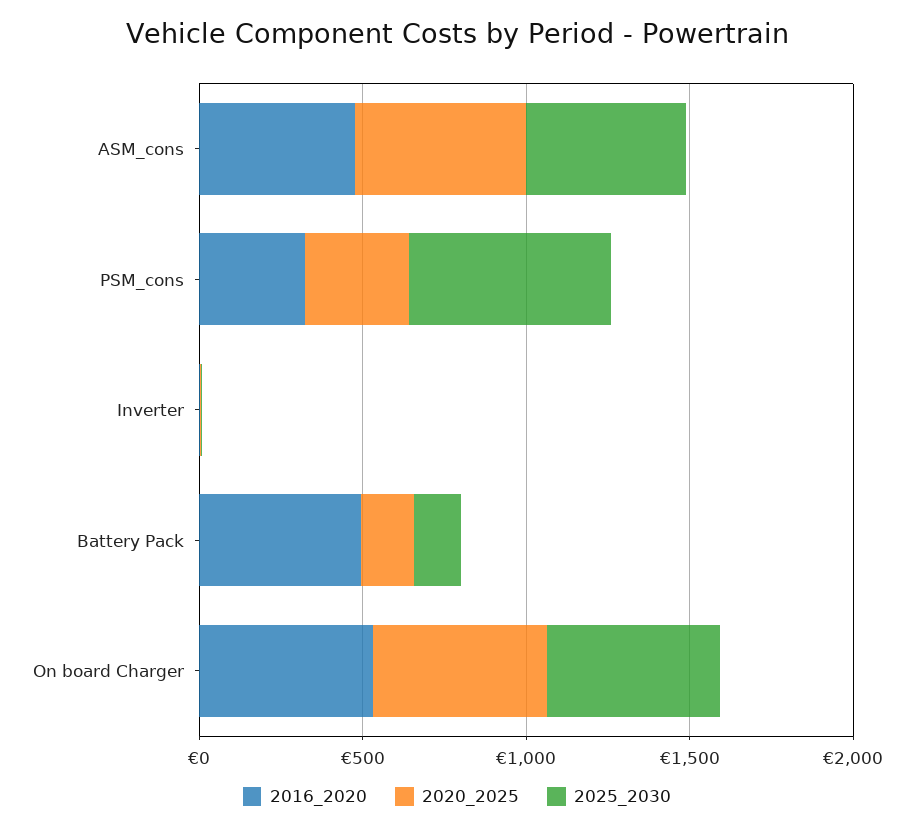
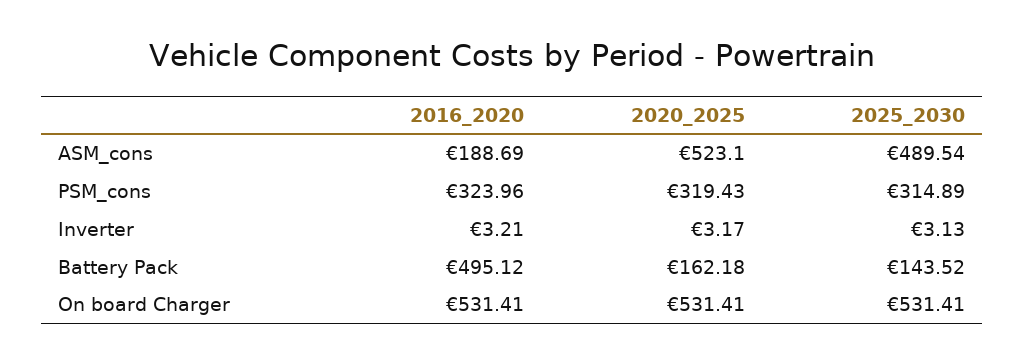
  {
    "2016_2020": {
-     "ASM_cons": 500,
+     "ASM_cons": 188.69,
      "PSM_cons": 323.96,
      "Inverter": 3.21,
      "Battery Pack": 495.12,
      "On board Charger": 531.41
    },
    "2020_2025": {
      "ASM_cons": 523.1,
      "PSM_cons": 319.43,
      "Inverter": 3.17,
      "Battery Pack": 162.18,
      "On board Charger": 531.41
    },
    "2025_2030": {
      "ASM_cons": 489.54,
-     "PSM_cons": 600,
+     "PSM_cons": 314.89,
      "Inverter": 3.13,
      "Battery Pack": 143.52,
      "On board Charger": 531.41
    }
  }

